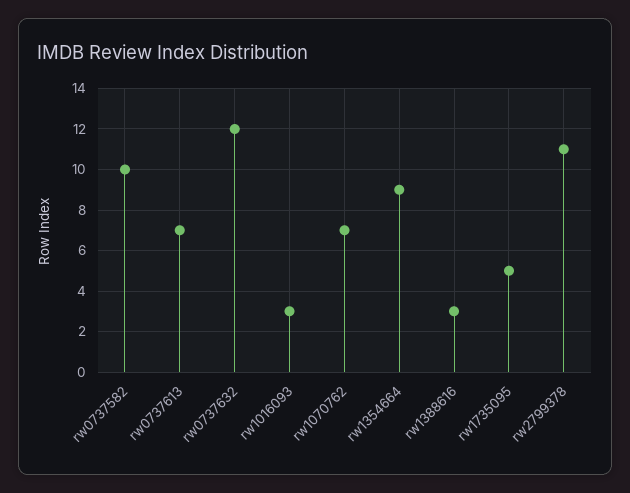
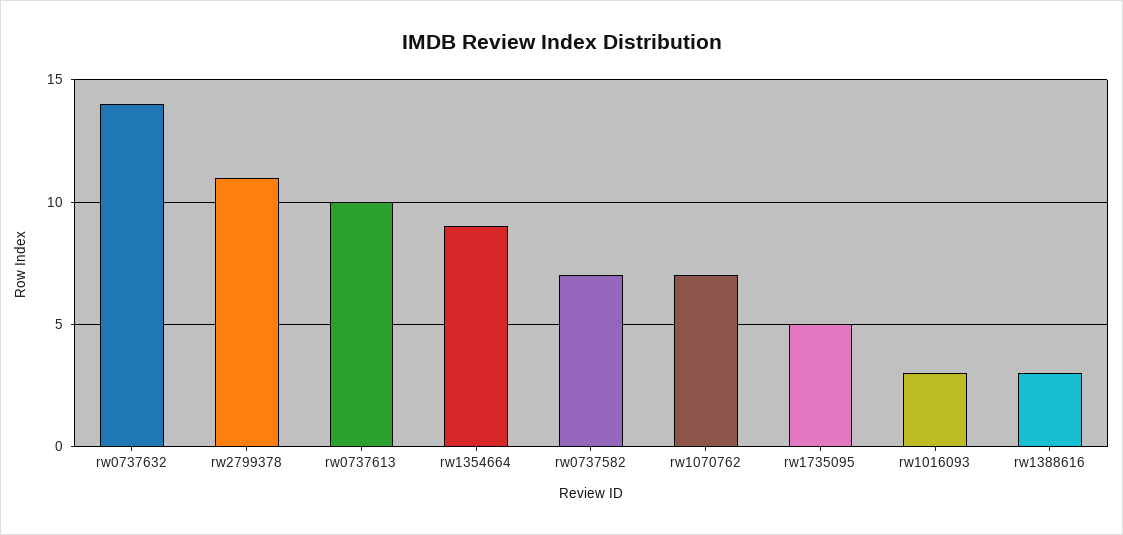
  {
-   "rw0737582": 10,
+   "rw0737582": 7,
-   "rw0737613": 7,
+   "rw0737613": 10,
-   "rw0737632": 12,
+   "rw0737632": 14,
    "rw1016093": 3,
    "rw1070762": 7,
    "rw1354664": 9,
    "rw1388616": 3,
    "rw1735095": 5,
    "rw2799378": 11
  }

